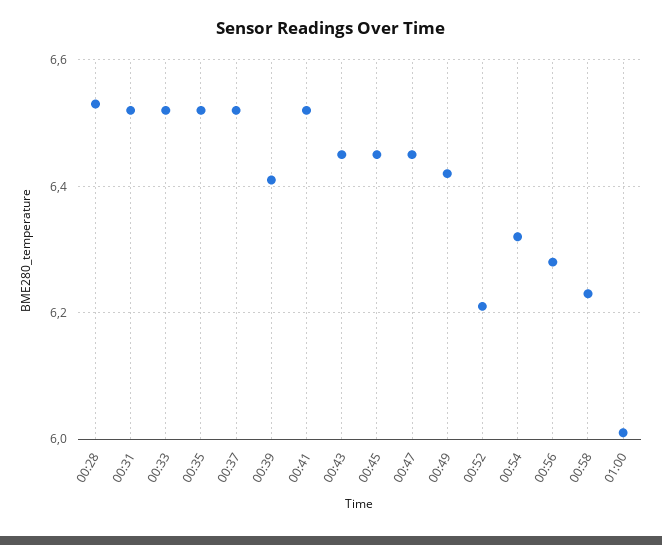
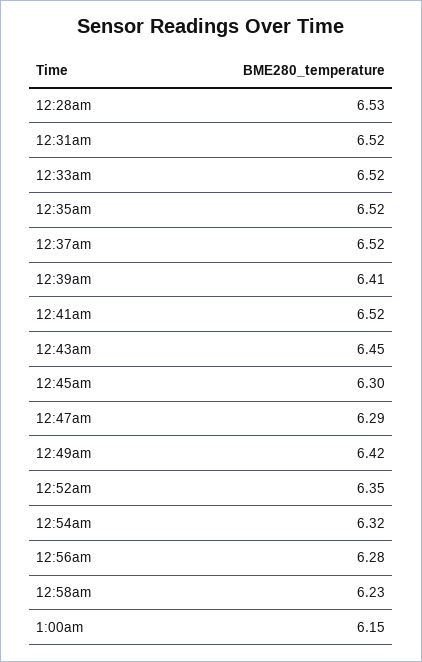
  {
    "00:28": 6.53,
    "00:31": 6.52,
    "00:33": 6.52,
    "00:35": 6.52,
    "00:37": 6.52,
    "00:39": 6.41,
    "00:41": 6.52,
    "00:43": 6.45,
-   "00:45": 6.45,
+   "00:45": 6.3,
-   "00:47": 6.45,
+   "00:47": 6.29,
    "00:49": 6.42,
-   "00:52": 6.2,
+   "00:52": 6.35,
    "00:54": 6.32,
    "00:56": 6.28,
    "00:58": 6.23,
-   "01:00": 6
+   "01:00": 6.15
  }

